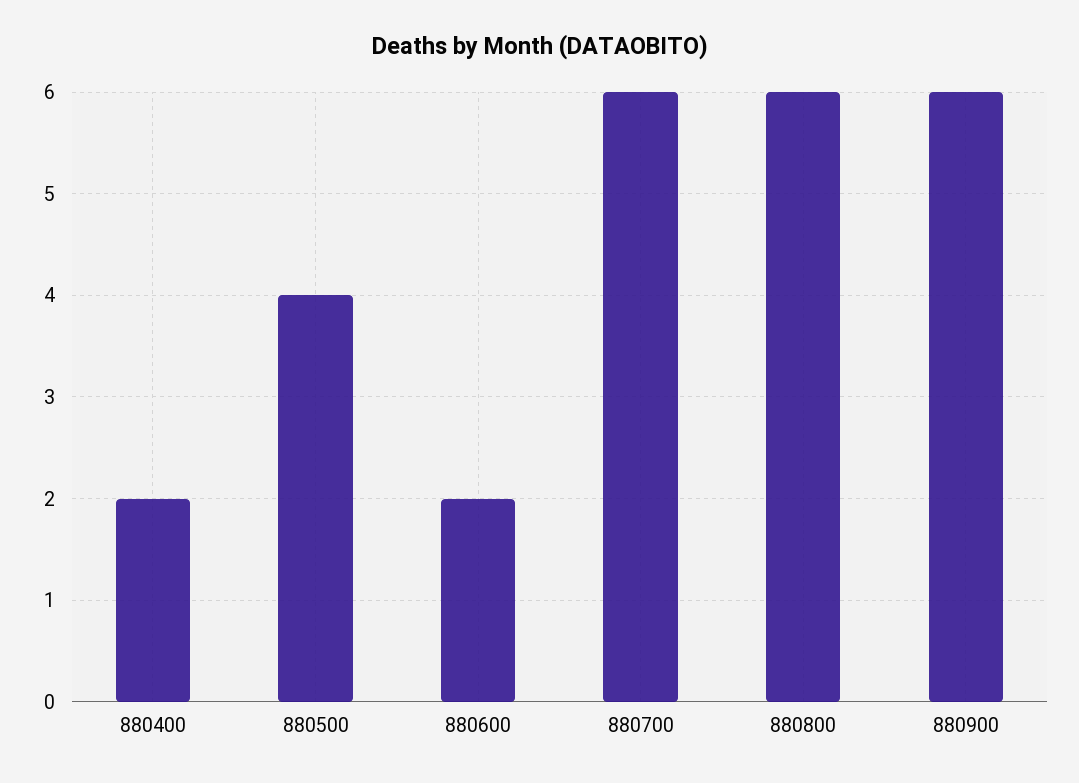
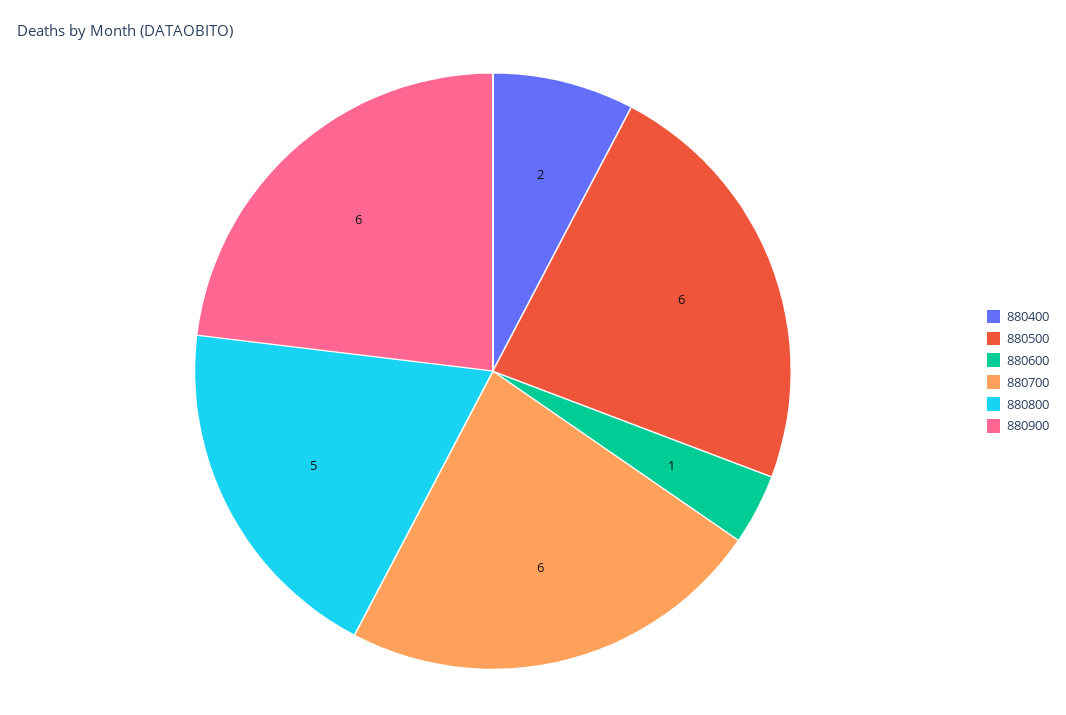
  {
    "880400": 2,
-   "880500": 4,
+   "880500": 6,
-   "880600": 2,
+   "880600": 1,
    "880700": 6,
-   "880800": 6,
+   "880800": 5,
    "880900": 6
  }

